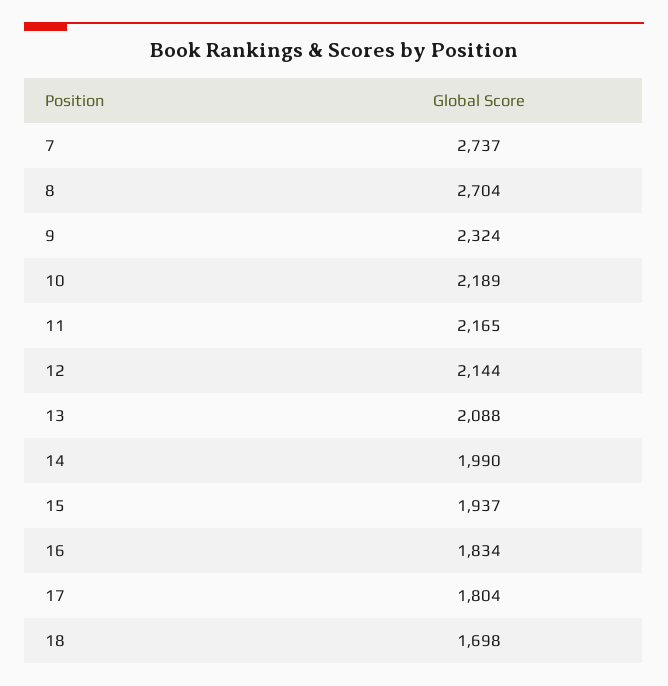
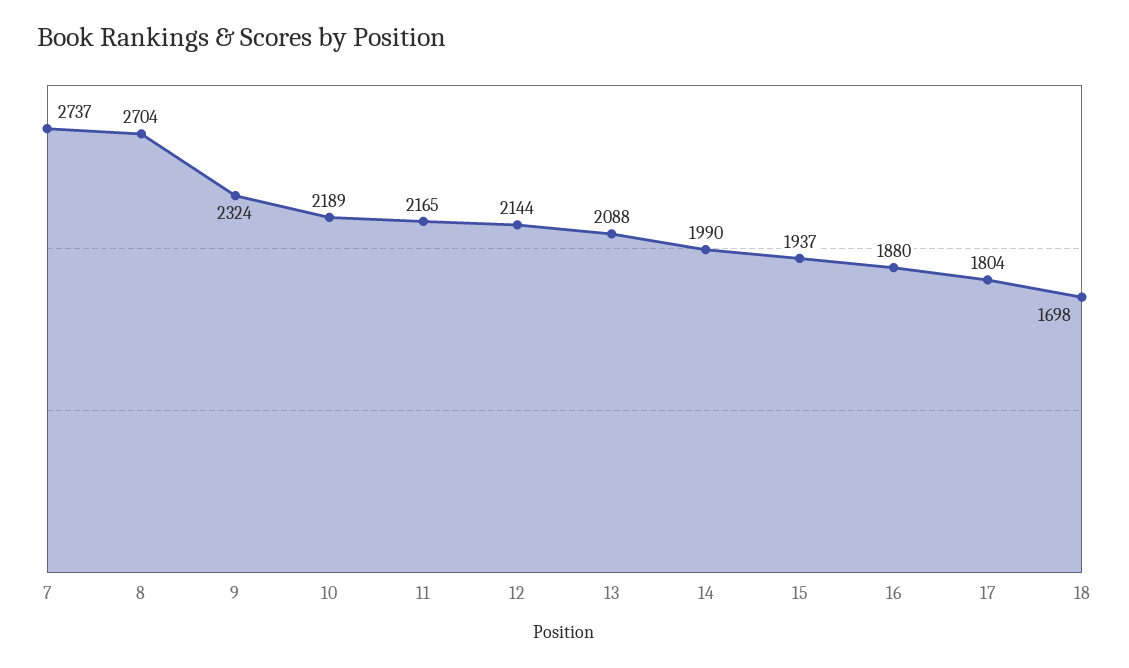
  {
    "7": 2737,
    "8": 2704,
    "9": 2324,
    "10": 2189,
    "11": 2165,
    "12": 2144,
    "13": 2088,
    "14": 1990,
    "15": 1937,
-   "16": 1834,
+   "16": 1880,
    "17": 1804,
    "18": 1698
  }

